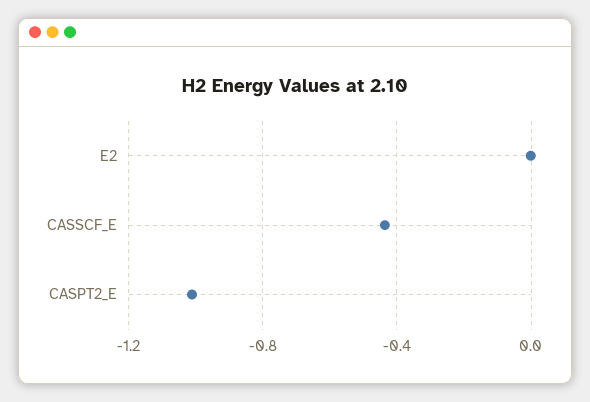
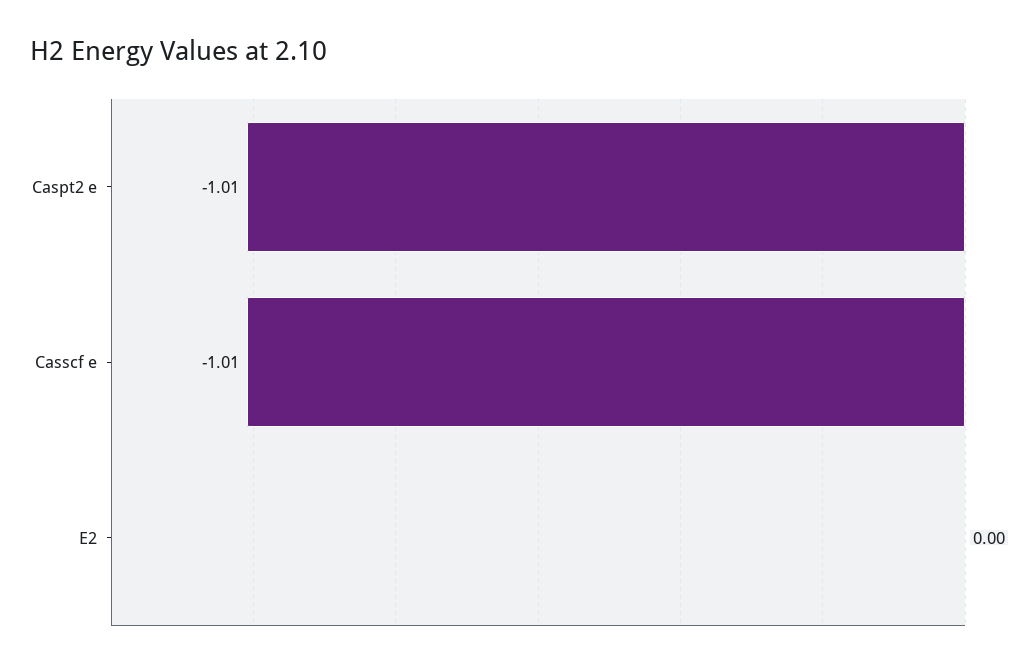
  {
    "E2": 0,
-   "CASSCF_E": -0.45,
+   "CASSCF_E": -1.01,
    "CASPT2_E": -1.01
  }

